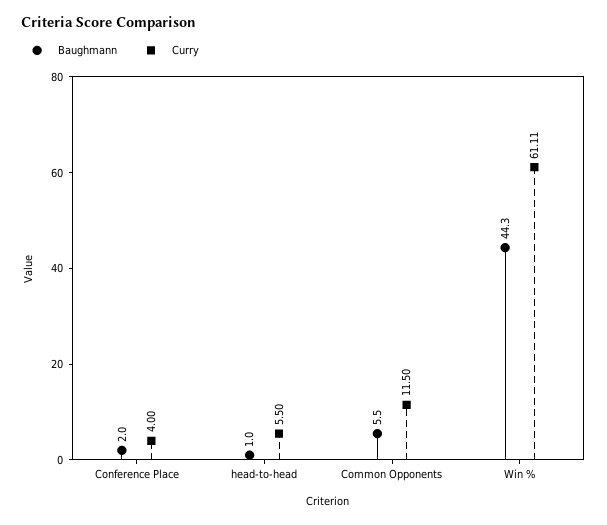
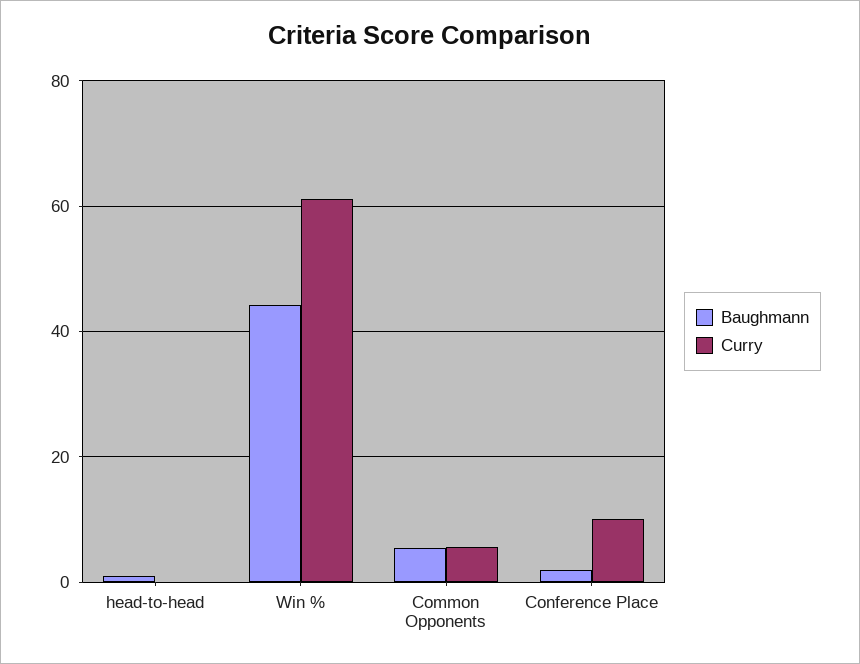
  {
    "Baughmann": {
      "Conference Place": 2,
      "head-to-head": 1,
      "Common Opponents": 5.5,
      "Win %": 44.3
    },
    "Curry": {
-     "Conference Place": 4,
+     "Conference Place": 10,
-     "head-to-head": 5.5,
+     "head-to-head": 0,
-     "Common Opponents": 11.5,
+     "Common Opponents": 6,
      "Win %": 61.11
    }
  }

